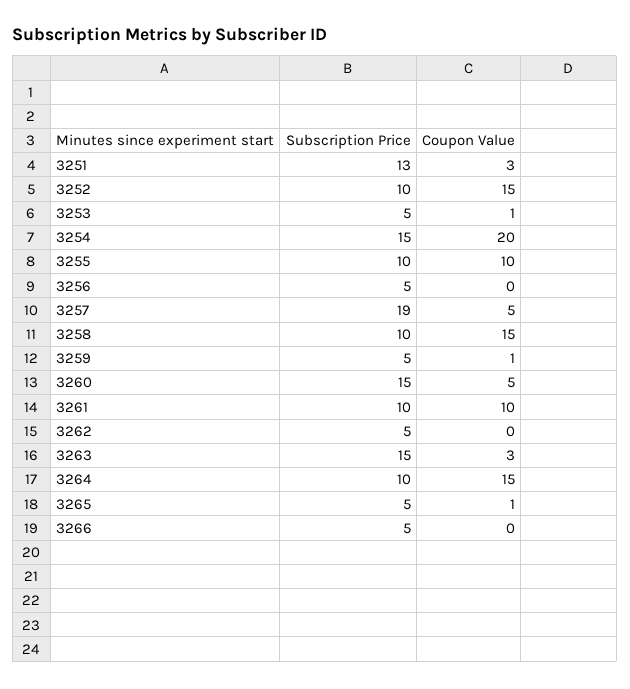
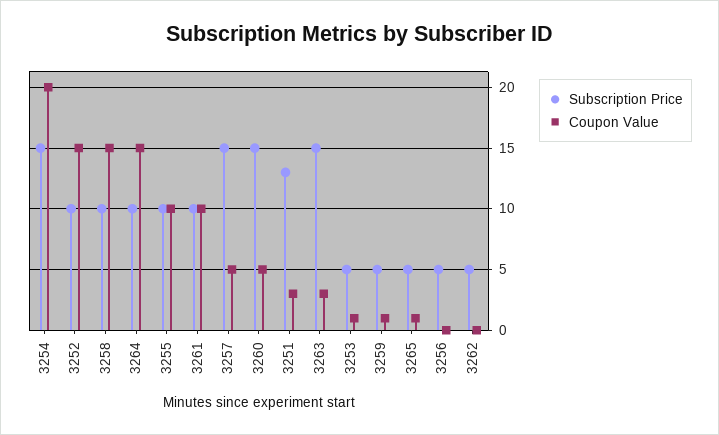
  {
    "Subscription Price": {
      "3251": 13,
      "3252": 10,
      "3253": 5,
      "3254": 15,
      "3255": 10,
      "3256": 5,
-     "3257": 19,
+     "3257": 15,
      "3258": 10,
      "3259": 5,
      "3260": 15,
      "3261": 10,
      "3262": 5,
      "3263": 15,
      "3264": 10,
-     "3265": 5,
+     "3265": 5
-     "3266": 5
    },
    "Coupon Value": {
      "3251": 3,
      "3252": 15,
      "3253": 1,
      "3254": 20,
      "3255": 10,
      "3256": 0,
      "3257": 5,
      "3258": 15,
      "3259": 1,
      "3260": 5,
      "3261": 10,
      "3262": 0,
      "3263": 3,
      "3264": 15,
-     "3265": 1,
+     "3265": 1
-     "3266": 0
    }
  }

